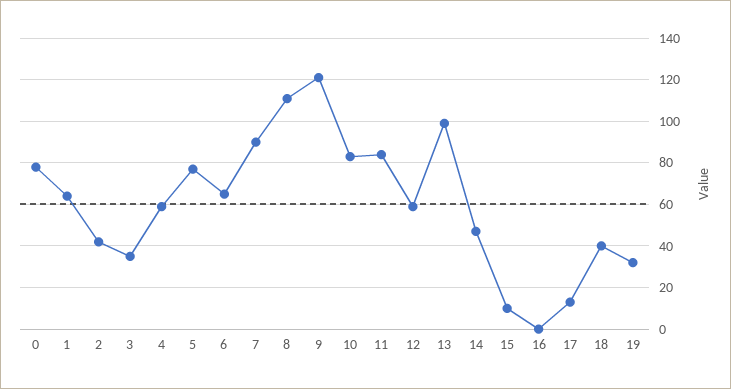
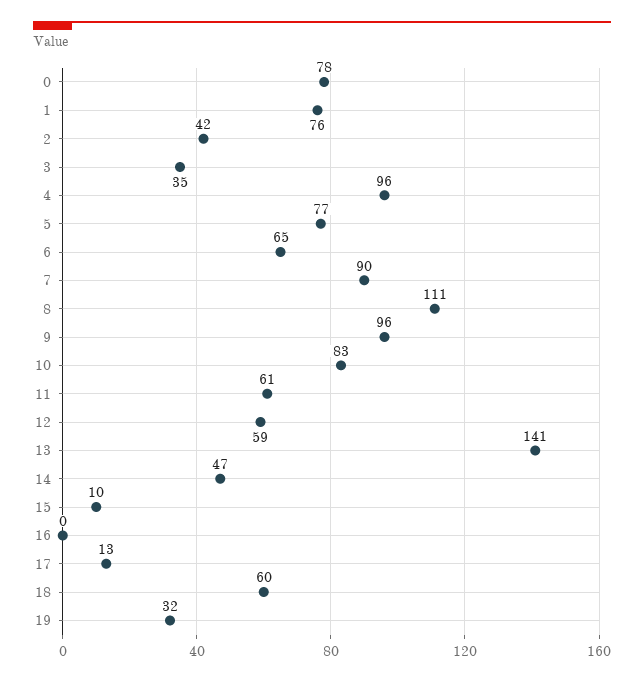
  {
    "0": 78,
-   "1": 65,
+   "1": 76,
    "2": 42,
    "3": 35,
-   "4": 60,
+   "4": 96,
    "5": 77,
    "6": 65,
    "7": 90,
    "8": 111,
-   "9": 120,
+   "9": 96,
    "10": 83,
-   "11": 85,
+   "11": 61,
    "12": 59,
-   "13": 100,
+   "13": 141,
    "14": 47,
    "15": 10,
    "16": 0,
    "17": 13,
-   "18": 40,
+   "18": 60,
    "19": 32
  }

